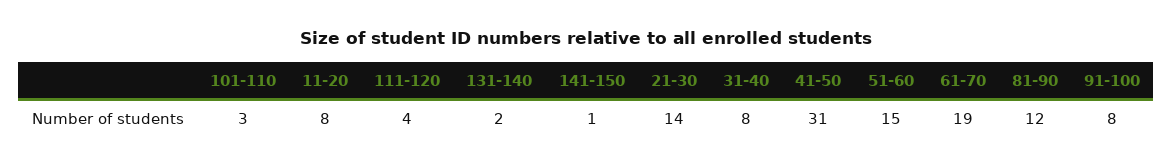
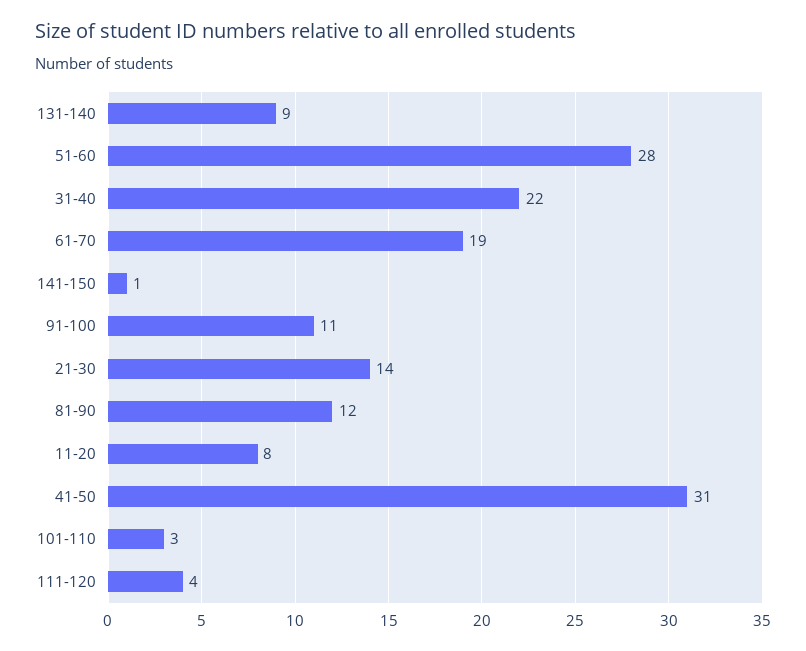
  {
    "101-110": 3,
    "11-20": 8,
    "111-120": 4,
-   "131-140": 2,
+   "131-140": 9,
    "141-150": 1,
    "21-30": 14,
-   "31-40": 8,
+   "31-40": 22,
    "41-50": 31,
-   "51-60": 15,
+   "51-60": 28,
    "61-70": 19,
    "81-90": 12,
-   "91-100": 8
+   "91-100": 11
  }

